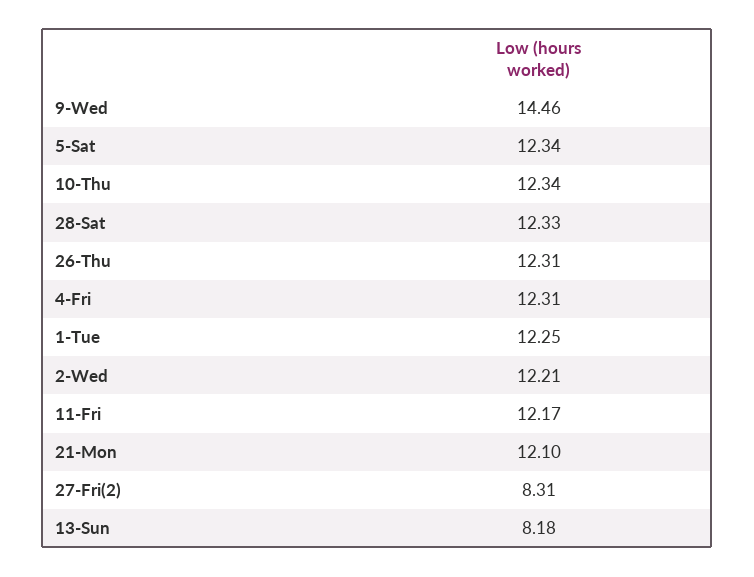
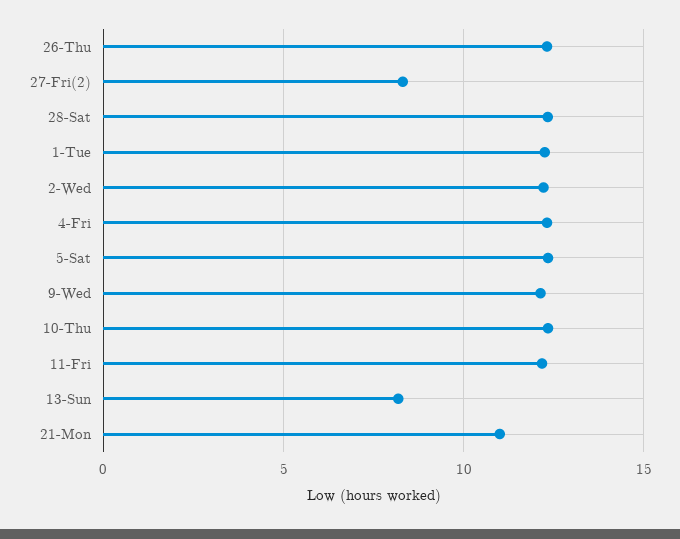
  {
-   "9-Wed": 14.46,
+   "9-Wed": 12,
    "5-Sat": 12.34,
    "10-Thu": 12.34,
    "28-Sat": 12.33,
    "26-Thu": 12.31,
    "4-Fri": 12.31,
    "1-Tue": 12.25,
    "2-Wed": 12.21,
    "11-Fri": 12.17,
-   "21-Mon": 12.1,
+   "21-Mon": 11,
    "27-Fri(2)": 8.31,
    "13-Sun": 8.18
  }

